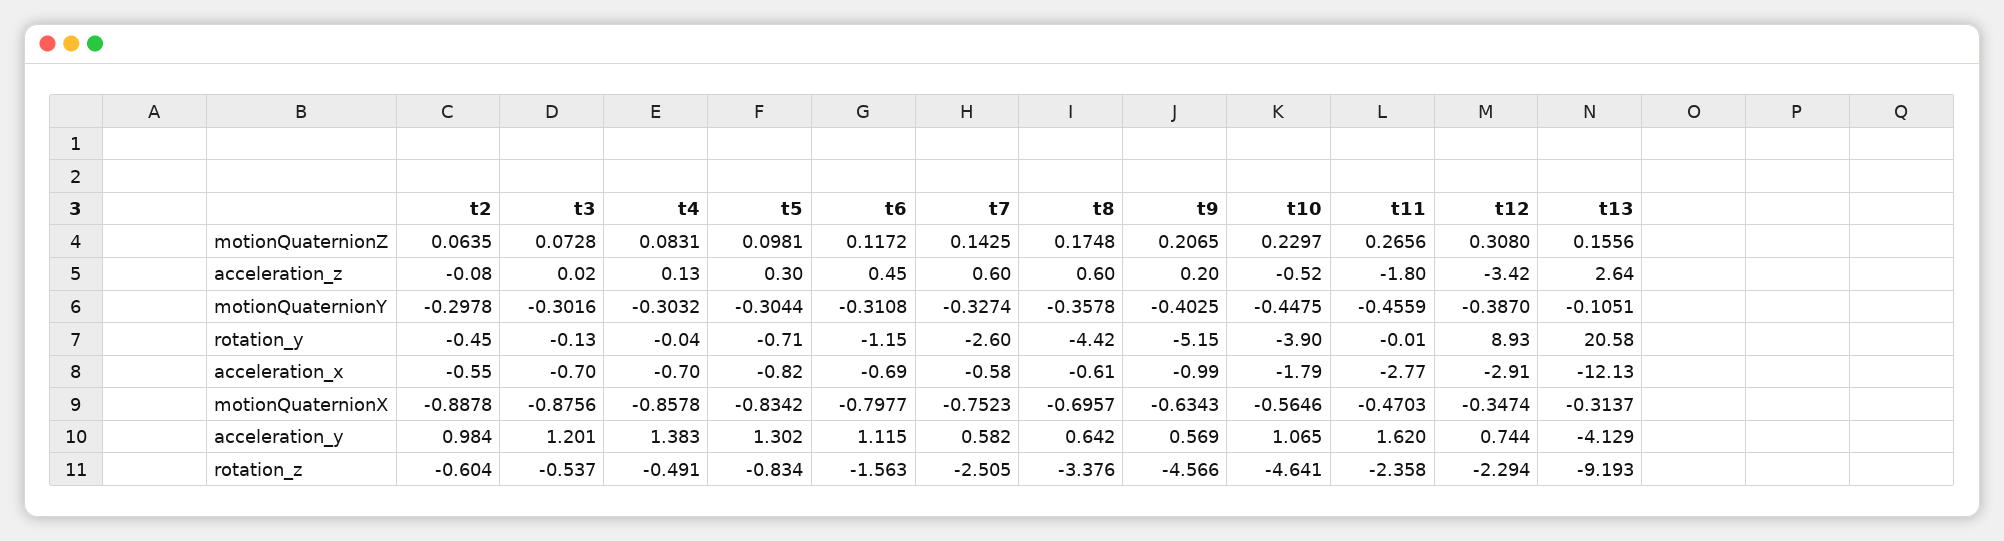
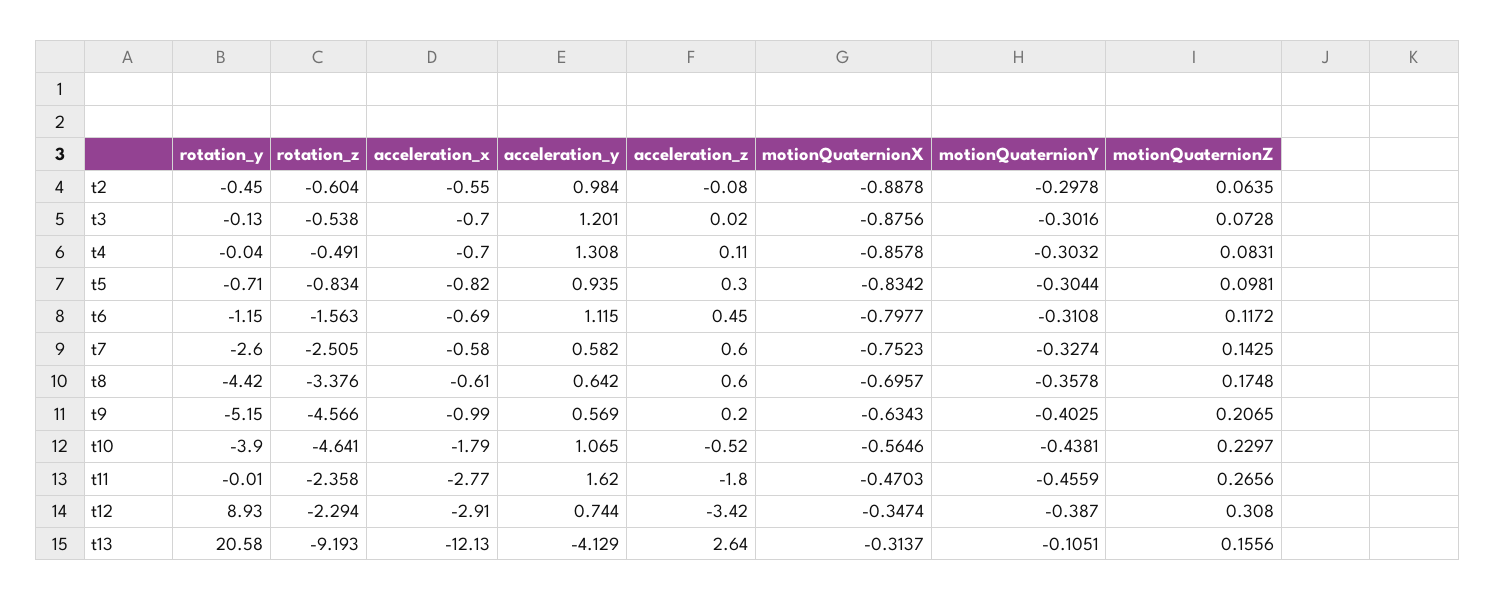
  {
    "t2": {
      "motionQuaternionZ": 0.0635,
      "acceleration_z": -0.08,
      "motionQuaternionY": -0.2978,
      "rotation_y": -0.45,
      "acceleration_x": -0.55,
      "motionQuaternionX": -0.8878,
      "acceleration_y": 0.984,
      "rotation_z": -0.604
    },
    "t3": {
      "motionQuaternionZ": 0.0728,
      "acceleration_z": 0.02,
      "motionQuaternionY": -0.3016,
      "rotation_y": -0.13,
      "acceleration_x": -0.7,
      "motionQuaternionX": -0.8756,
      "acceleration_y": 1.201,
-     "rotation_z": -0.537
+     "rotation_z": -0.538
    },
    "t4": {
      "motionQuaternionZ": 0.0831,
-     "acceleration_z": 0.13,
+     "acceleration_z": 0.11,
      "motionQuaternionY": -0.3032,
      "rotation_y": -0.04,
      "acceleration_x": -0.7,
      "motionQuaternionX": -0.8578,
-     "acceleration_y": 1.383,
+     "acceleration_y": 1.308,
      "rotation_z": -0.491
    },
    "t5": {
      "motionQuaternionZ": 0.0981,
      "acceleration_z": 0.3,
      "motionQuaternionY": -0.3044,
      "rotation_y": -0.71,
      "acceleration_x": -0.82,
      "motionQuaternionX": -0.8342,
-     "acceleration_y": 1.302,
+     "acceleration_y": 0.935,
      "rotation_z": -0.834
    },
    "t6": {
      "motionQuaternionZ": 0.1172,
      "acceleration_z": 0.45,
      "motionQuaternionY": -0.3108,
      "rotation_y": -1.15,
      "acceleration_x": -0.69,
      "motionQuaternionX": -0.7977,
      "acceleration_y": 1.115,
      "rotation_z": -1.563
    },
    "t7": {
      "motionQuaternionZ": 0.1425,
      "acceleration_z": 0.6,
      "motionQuaternionY": -0.3274,
      "rotation_y": -2.6,
      "acceleration_x": -0.58,
      "motionQuaternionX": -0.7523,
      "acceleration_y": 0.582,
      "rotation_z": -2.505
    },
    "t8": {
      "motionQuaternionZ": 0.1748,
      "acceleration_z": 0.6,
      "motionQuaternionY": -0.3578,
      "rotation_y": -4.42,
      "acceleration_x": -0.61,
      "motionQuaternionX": -0.6957,
      "acceleration_y": 0.642,
      "rotation_z": -3.376
    },
    "t9": {
      "motionQuaternionZ": 0.2065,
      "acceleration_z": 0.2,
      "motionQuaternionY": -0.4025,
      "rotation_y": -5.15,
      "acceleration_x": -0.99,
      "motionQuaternionX": -0.6343,
      "acceleration_y": 0.569,
      "rotation_z": -4.566
    },
    "t10": {
      "motionQuaternionZ": 0.2297,
      "acceleration_z": -0.52,
-     "motionQuaternionY": -0.4475,
+     "motionQuaternionY": -0.4381,
      "rotation_y": -3.9,
      "acceleration_x": -1.79,
      "motionQuaternionX": -0.5646,
      "acceleration_y": 1.065,
      "rotation_z": -4.641
    },
    "t11": {
      "motionQuaternionZ": 0.2656,
      "acceleration_z": -1.8,
      "motionQuaternionY": -0.4559,
      "rotation_y": -0.01,
      "acceleration_x": -2.77,
      "motionQuaternionX": -0.4703,
      "acceleration_y": 1.62,
      "rotation_z": -2.358
    },
    "t12": {
      "motionQuaternionZ": 0.308,
      "acceleration_z": -3.42,
      "motionQuaternionY": -0.387,
      "rotation_y": 8.93,
      "acceleration_x": -2.91,
      "motionQuaternionX": -0.3474,
      "acceleration_y": 0.744,
      "rotation_z": -2.294
    },
    "t13": {
      "motionQuaternionZ": 0.1556,
      "acceleration_z": 2.64,
      "motionQuaternionY": -0.1051,
      "rotation_y": 20.58,
      "acceleration_x": -12.13,
      "motionQuaternionX": -0.3137,
      "acceleration_y": -4.129,
      "rotation_z": -9.193
    }
  }

